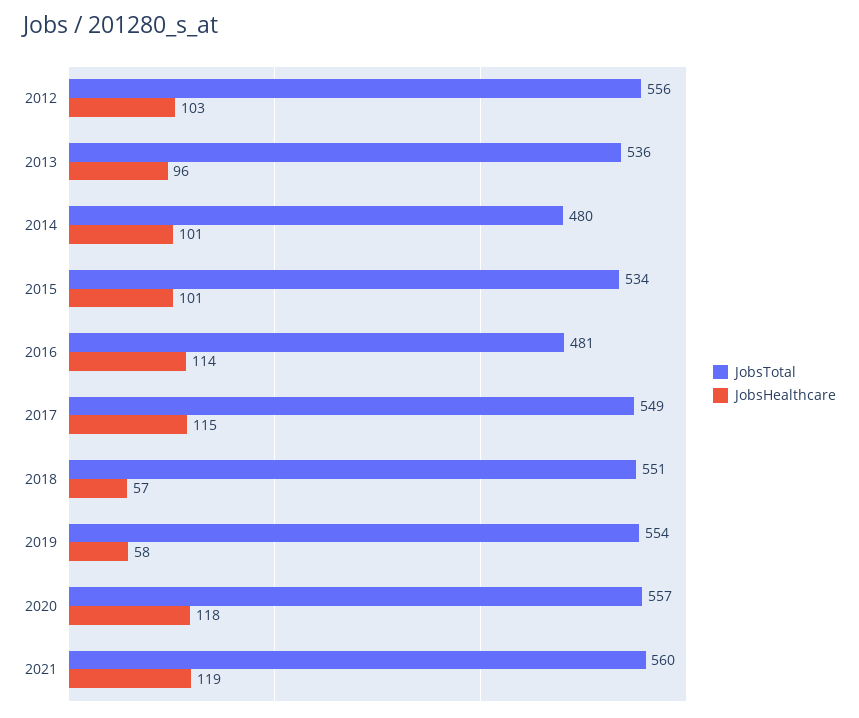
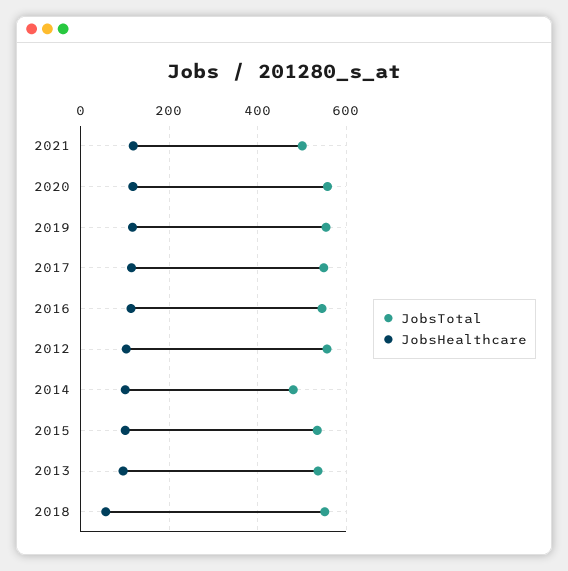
  {
    "JobsTotal": {
      "2012": 556,
      "2013": 536,
      "2014": 480,
      "2015": 534,
-     "2016": 481,
+     "2016": 540,
      "2017": 549,
      "2018": 551,
      "2019": 554,
      "2020": 557,
-     "2021": 560
+     "2021": 500
    },
    "JobsHealthcare": {
      "2012": 103,
      "2013": 96,
      "2014": 101,
      "2015": 101,
      "2016": 114,
      "2017": 115,
      "2018": 57,
-     "2019": 58,
+     "2019": 120,
      "2020": 118,
      "2021": 119
    }
  }

